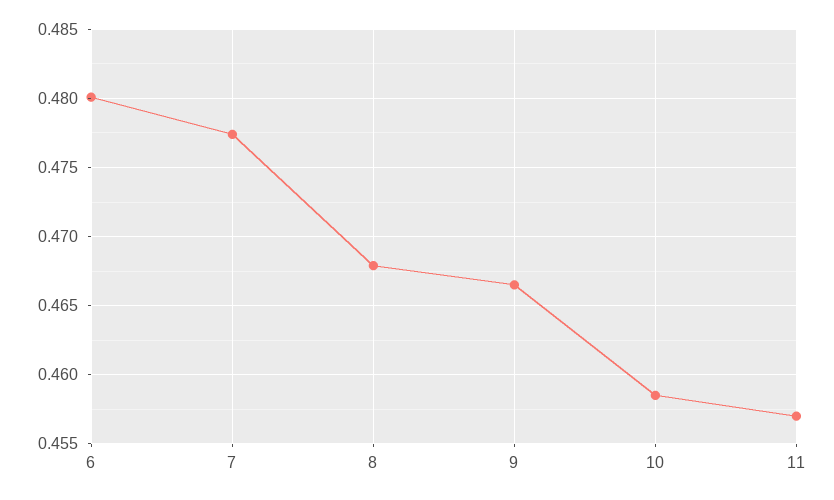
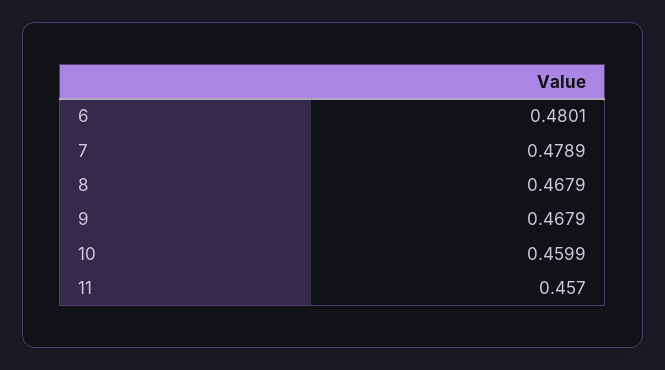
  {
    "6": 0.4801,
-   "7": 0.4775,
+   "7": 0.4789,
    "8": 0.4679,
-   "9": 0.4665,
+   "9": 0.4679,
-   "10": 0.4585,
+   "10": 0.4599,
    "11": 0.457
  }

